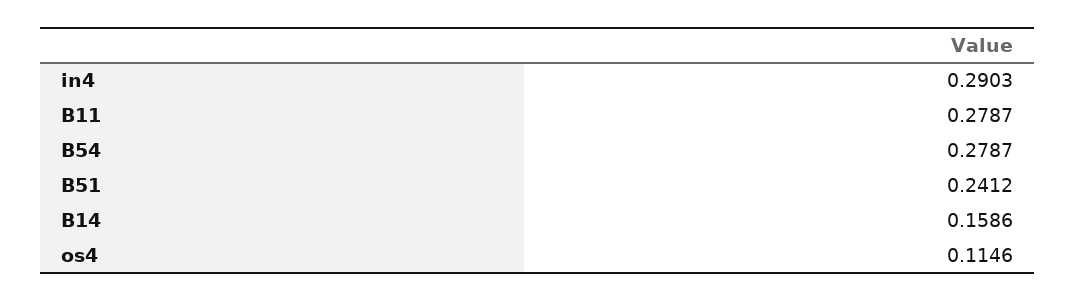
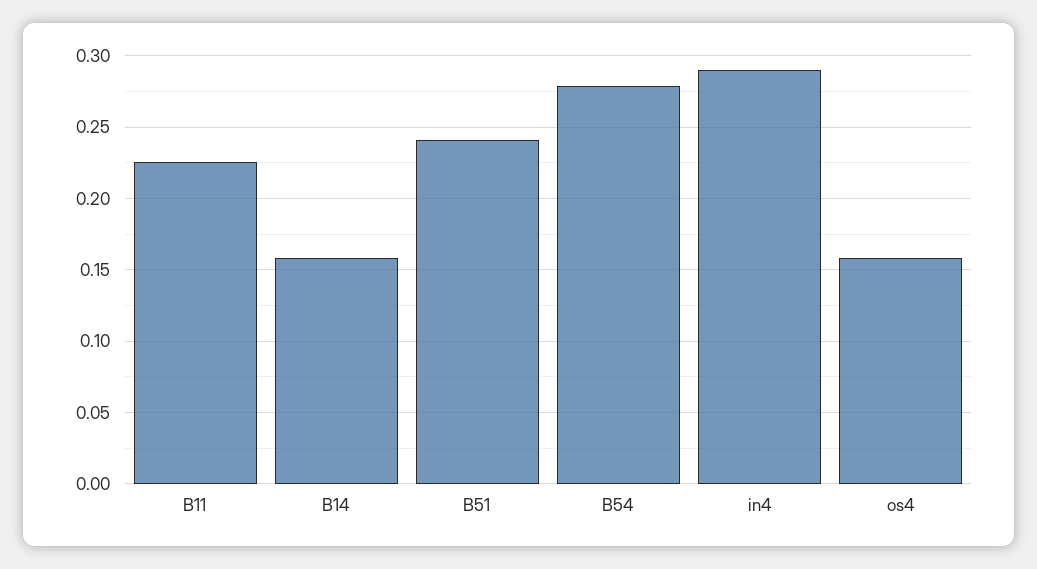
  {
    "in4": 0.2903,
-   "B11": 0.2787,
+   "B11": 0.225,
    "B54": 0.2787,
    "B51": 0.2412,
    "B14": 0.1586,
-   "os4": 0.1146
+   "os4": 0.16
  }

